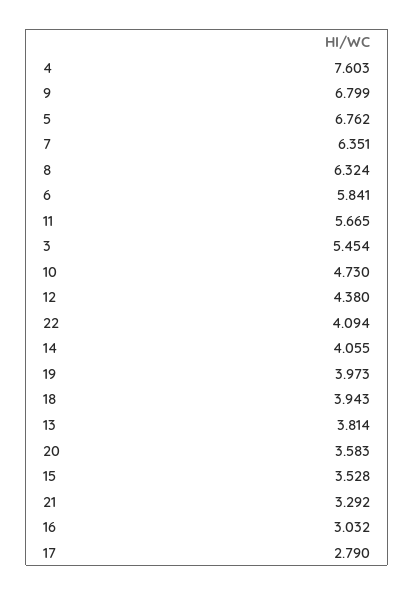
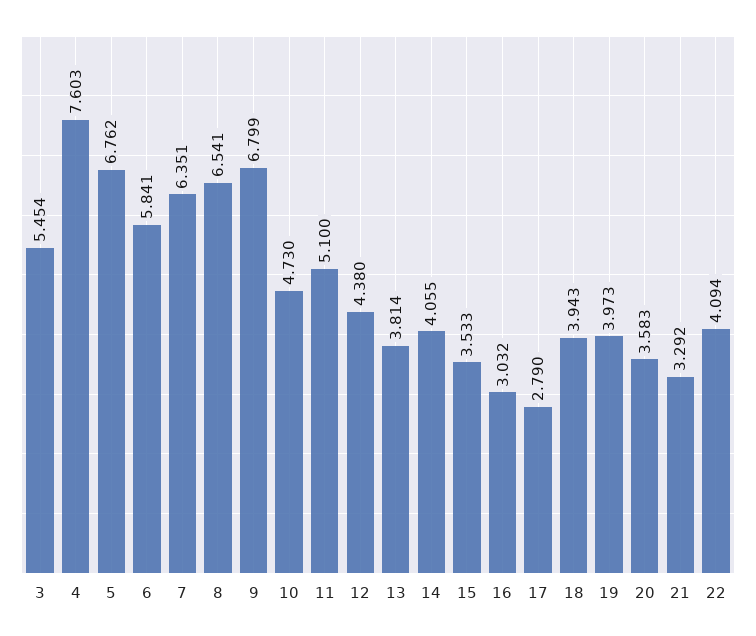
  {
    "4": 7.603,
    "9": 6.799,
    "5": 6.762,
    "7": 6.351,
-   "8": 6.324,
+   "8": 6.541,
    "6": 5.841,
-   "11": 5.665,
+   "11": 5.1,
    "3": 5.454,
    "10": 4.73,
    "12": 4.38,
    "22": 4.094,
    "14": 4.055,
    "19": 3.973,
    "18": 3.943,
    "13": 3.814,
    "20": 3.583,
-   "15": 3.528,
+   "15": 3.533,
    "21": 3.292,
    "16": 3.032,
    "17": 2.79
  }

